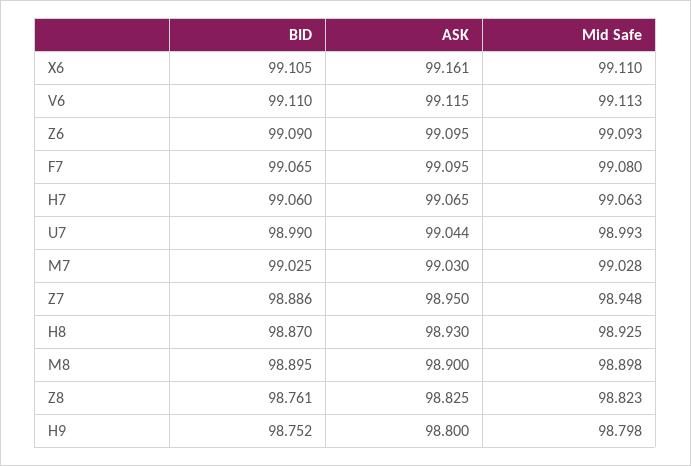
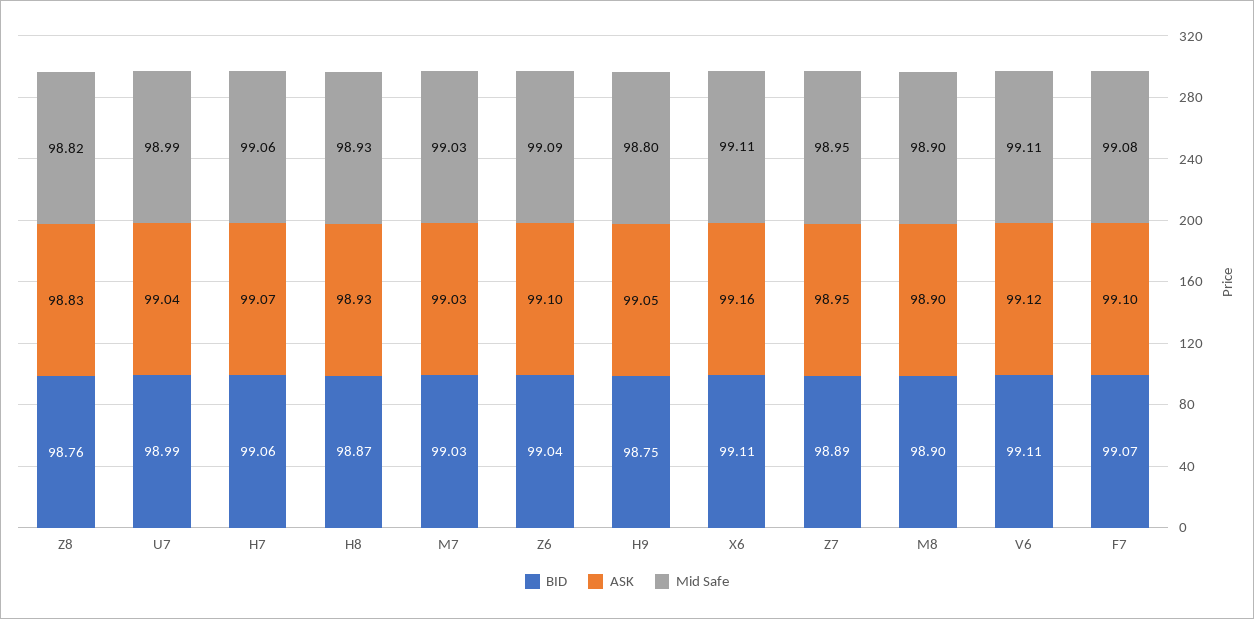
  {
    "BID": {
      "X6": 99.105,
      "V6": 99.11,
-     "Z6": 99.09,
+     "Z6": 99.04,
      "F7": 99.065,
      "H7": 99.06,
      "U7": 98.99,
      "M7": 99.025,
      "Z7": 98.886,
      "H8": 98.87,
      "M8": 98.895,
      "Z8": 98.761,
      "H9": 98.752
    },
    "ASK": {
      "X6": 99.161,
      "V6": 99.115,
      "Z6": 99.095,
      "F7": 99.095,
      "H7": 99.065,
      "U7": 99.044,
      "M7": 99.03,
      "Z7": 98.95,
      "H8": 98.93,
      "M8": 98.9,
      "Z8": 98.825,
-     "H9": 98.8
+     "H9": 99.05
    },
    "Mid Safe": {
      "X6": 99.11,
      "V6": 99.113,
      "Z6": 99.093,
      "F7": 99.08,
      "H7": 99.063,
      "U7": 98.993,
      "M7": 99.028,
      "Z7": 98.948,
      "H8": 98.925,
      "M8": 98.898,
      "Z8": 98.823,
      "H9": 98.798
    }
  }

